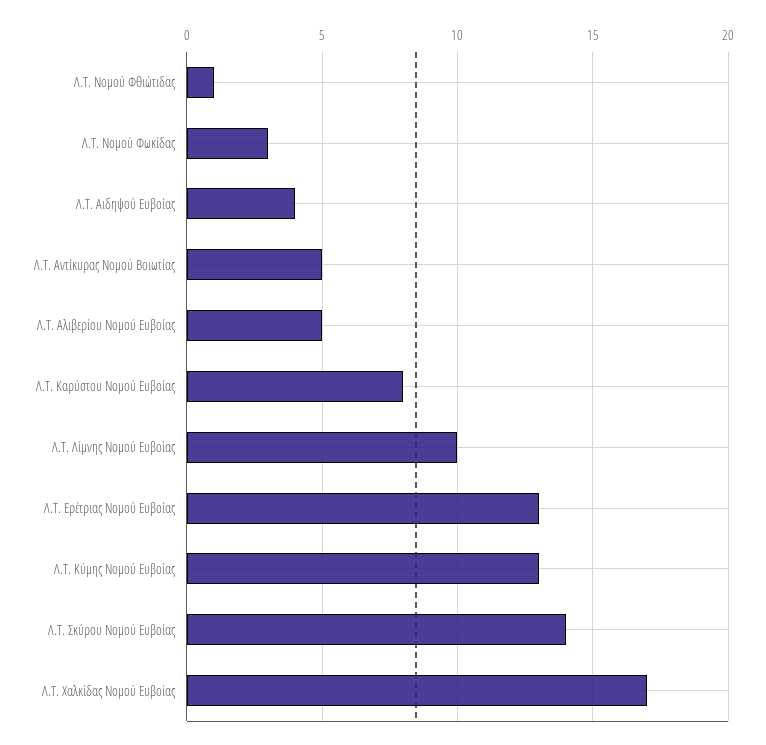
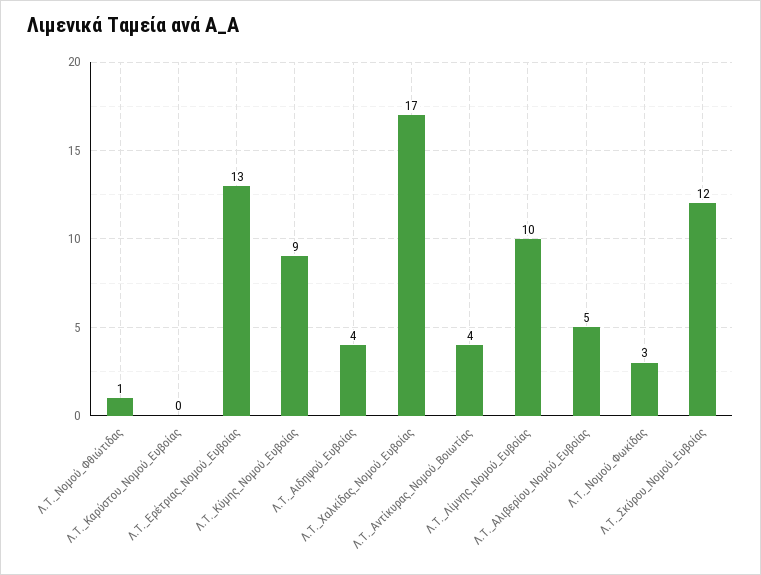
  {
    "Λ.Τ. Νομού Φθιώτιδας": 1,
    "Λ.Τ. Νομού Φωκίδας": 3,
    "Λ.Τ. Αιδηψού Ευβοίας": 4,
-   "Λ.Τ. Αντίκυρας Νομού Βοιωτίας": 5,
+   "Λ.Τ. Αντίκυρας Νομού Βοιωτίας": 4,
    "Λ.Τ. Αλιβερίου Νομού Ευβοίας": 5,
-   "Λ.Τ. Καρύστου Νομού Ευβοίας": 8,
+   "Λ.Τ. Καρύστου Νομού Ευβοίας": 0,
    "Λ.Τ. Λίμνης Νομού Ευβοίας": 10,
    "Λ.Τ. Ερέτριας Νομού Ευβοίας": 13,
-   "Λ.Τ. Κύμης Νομού Ευβοίας": 13,
+   "Λ.Τ. Κύμης Νομού Ευβοίας": 9,
-   "Λ.Τ. Σκύρου Νομού Ευβοίας": 14,
+   "Λ.Τ. Σκύρου Νομού Ευβοίας": 12,
    "Λ.Τ. Χαλκίδας Νομού Ευβοίας": 17
  }

